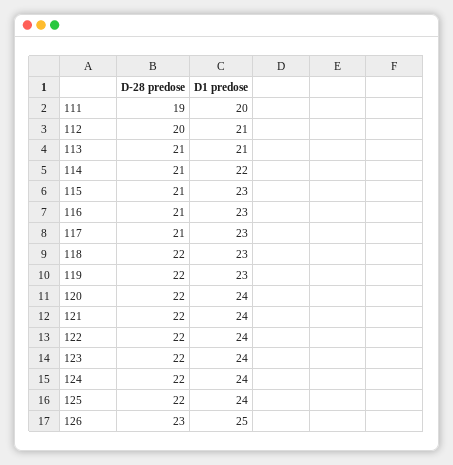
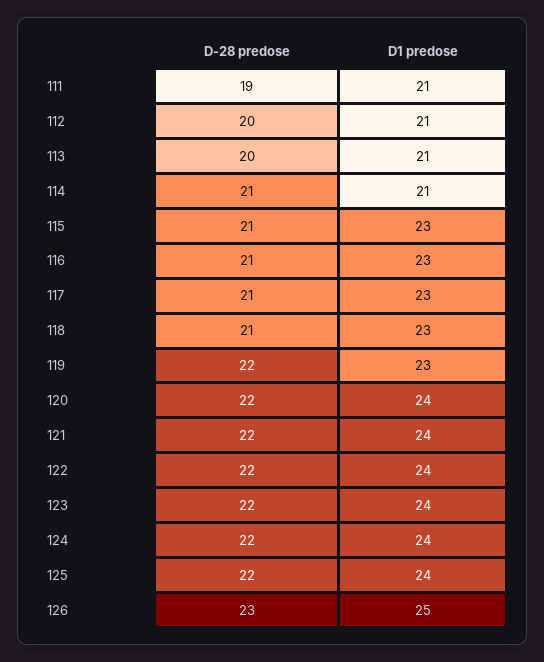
  {
    "D-28 predose": {
      "111": 19,
      "112": 20,
-     "113": 21,
+     "113": 20,
      "114": 21,
      "115": 21,
      "116": 21,
      "117": 21,
-     "118": 22,
+     "118": 21,
      "119": 22,
      "120": 22,
      "121": 22,
      "122": 22,
      "123": 22,
      "124": 22,
      "125": 22,
      "126": 23
    },
    "D1 predose": {
-     "111": 20,
+     "111": 21,
      "112": 21,
      "113": 21,
-     "114": 22,
+     "114": 21,
      "115": 23,
      "116": 23,
      "117": 23,
      "118": 23,
      "119": 23,
      "120": 24,
      "121": 24,
      "122": 24,
      "123": 24,
      "124": 24,
      "125": 24,
      "126": 25
    }
  }

